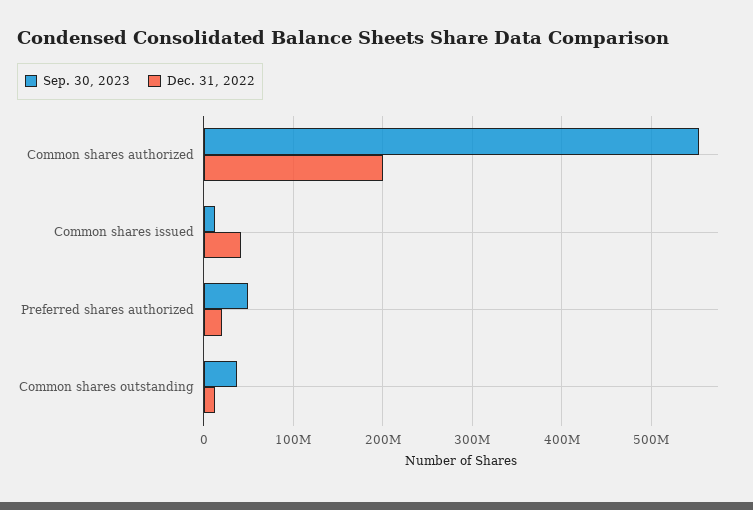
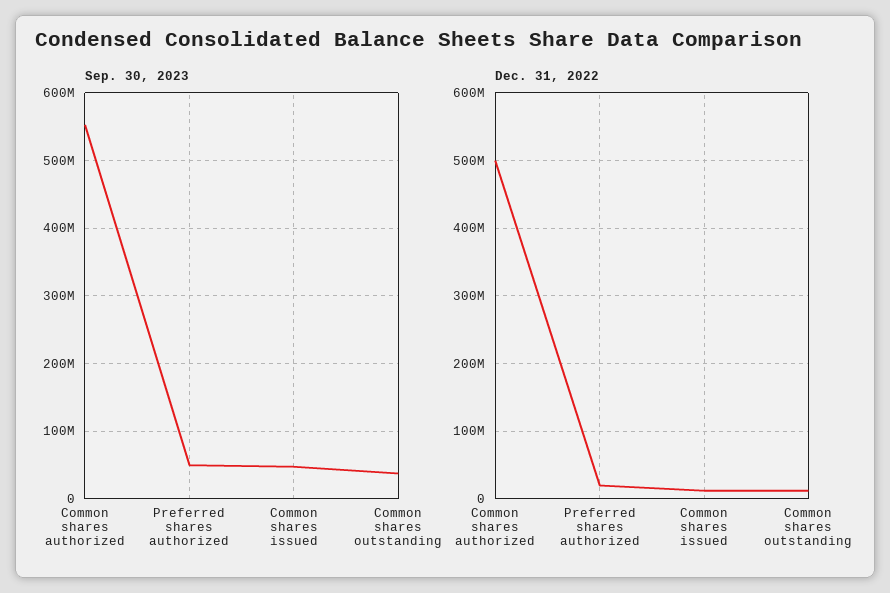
  {
    "Sep. 30, 2023": {
      "Common shares authorized": 550000000,
-     "Common shares issued": 10000000,
+     "Common shares issued": 50000000,
      "Preferred shares authorized": 50000000,
      "Common shares outstanding": 40000000
    },
    "Dec. 31, 2022": {
-     "Common shares authorized": 200000000,
+     "Common shares authorized": 500000000,
-     "Common shares issued": 40000000,
+     "Common shares issued": 10000000,
      "Preferred shares authorized": 20000000,
      "Common shares outstanding": 10000000
    }
  }

